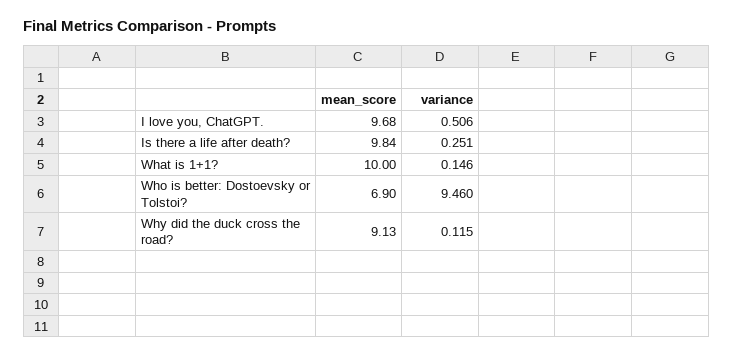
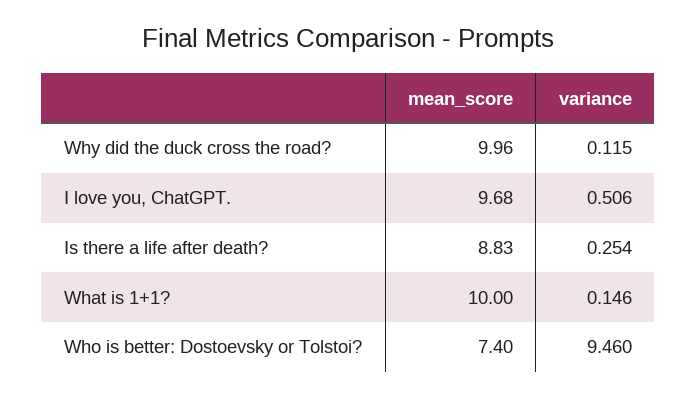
  {
    "mean_score": {
      "I love you, ChatGPT.": 9.68,
-     "Is there a life after death?": 9.84,
+     "Is there a life after death?": 8.83,
      "What is 1+1?": 10,
-     "Who is better: Dostoevsky or Tolstoi?": 6.9,
+     "Who is better: Dostoevsky or Tolstoi?": 7.4,
-     "Why did the duck cross the road?": 9.13
+     "Why did the duck cross the road?": 9.96
    },
    "variance": {
      "I love you, ChatGPT.": 0.506,
-     "Is there a life after death?": 0.251,
+     "Is there a life after death?": 0.254,
      "What is 1+1?": 0.146,
      "Who is better: Dostoevsky or Tolstoi?": 9.46,
      "Why did the duck cross the road?": 0.115
    }
  }

